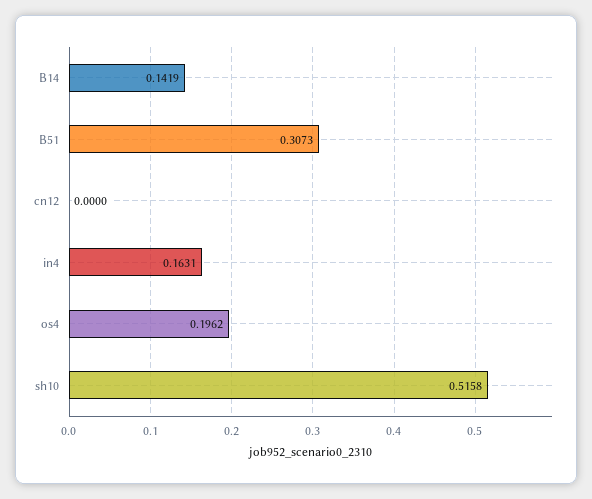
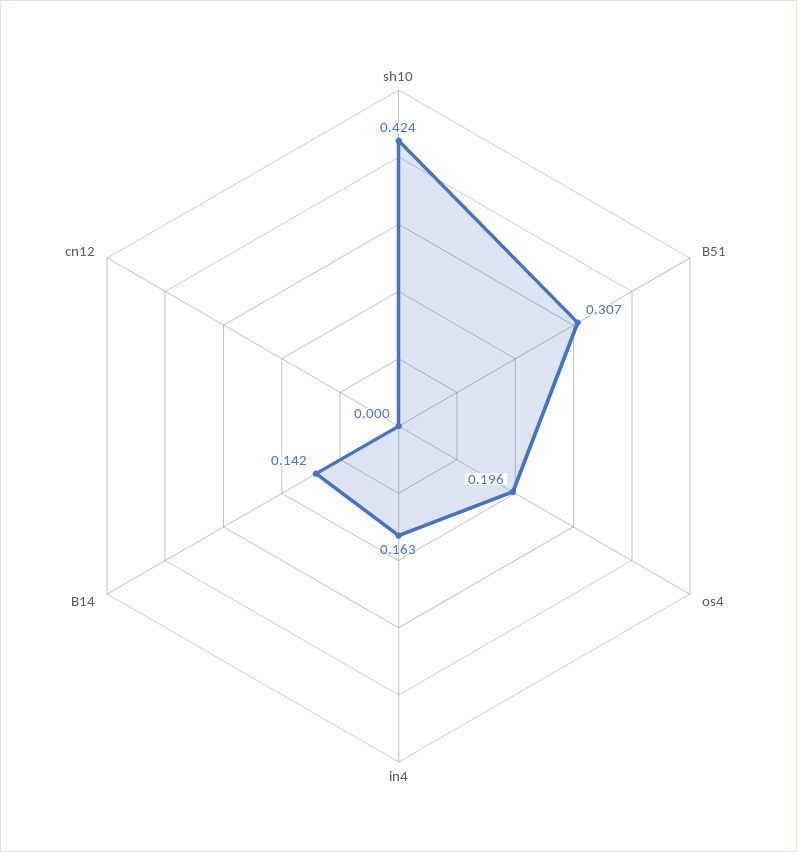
  {
    "B14": 0.1419,
    "B51": 0.3073,
    "cn12": 0,
    "in4": 0.1631,
    "os4": 0.1962,
-   "sh10": 0.5158
+   "sh10": 0.424
  }

